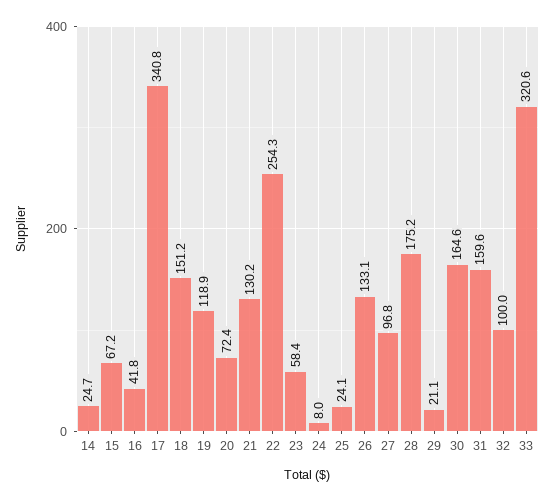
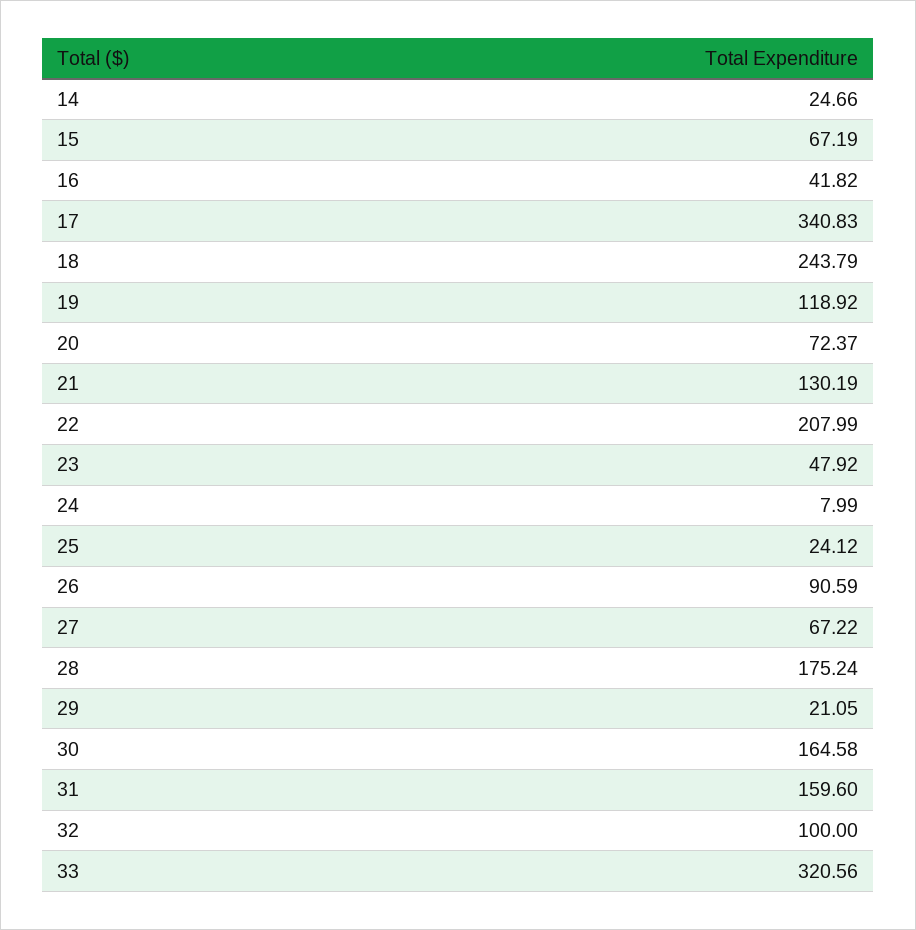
  {
    "14": 24.66,
    "15": 67.19,
    "16": 41.82,
    "17": 340.83,
-   "18": 151.2,
+   "18": 243.79,
    "19": 118.92,
    "20": 72.37,
    "21": 130.19,
-   "22": 254.3,
+   "22": 207.99,
-   "23": 58.4,
+   "23": 47.92,
    "24": 7.99,
    "25": 24.12,
-   "26": 133.1,
+   "26": 90.59,
-   "27": 96.8,
+   "27": 67.22,
    "28": 175.24,
    "29": 21.05,
    "30": 164.58,
    "31": 159.6,
    "32": 100,
    "33": 320.56
  }

